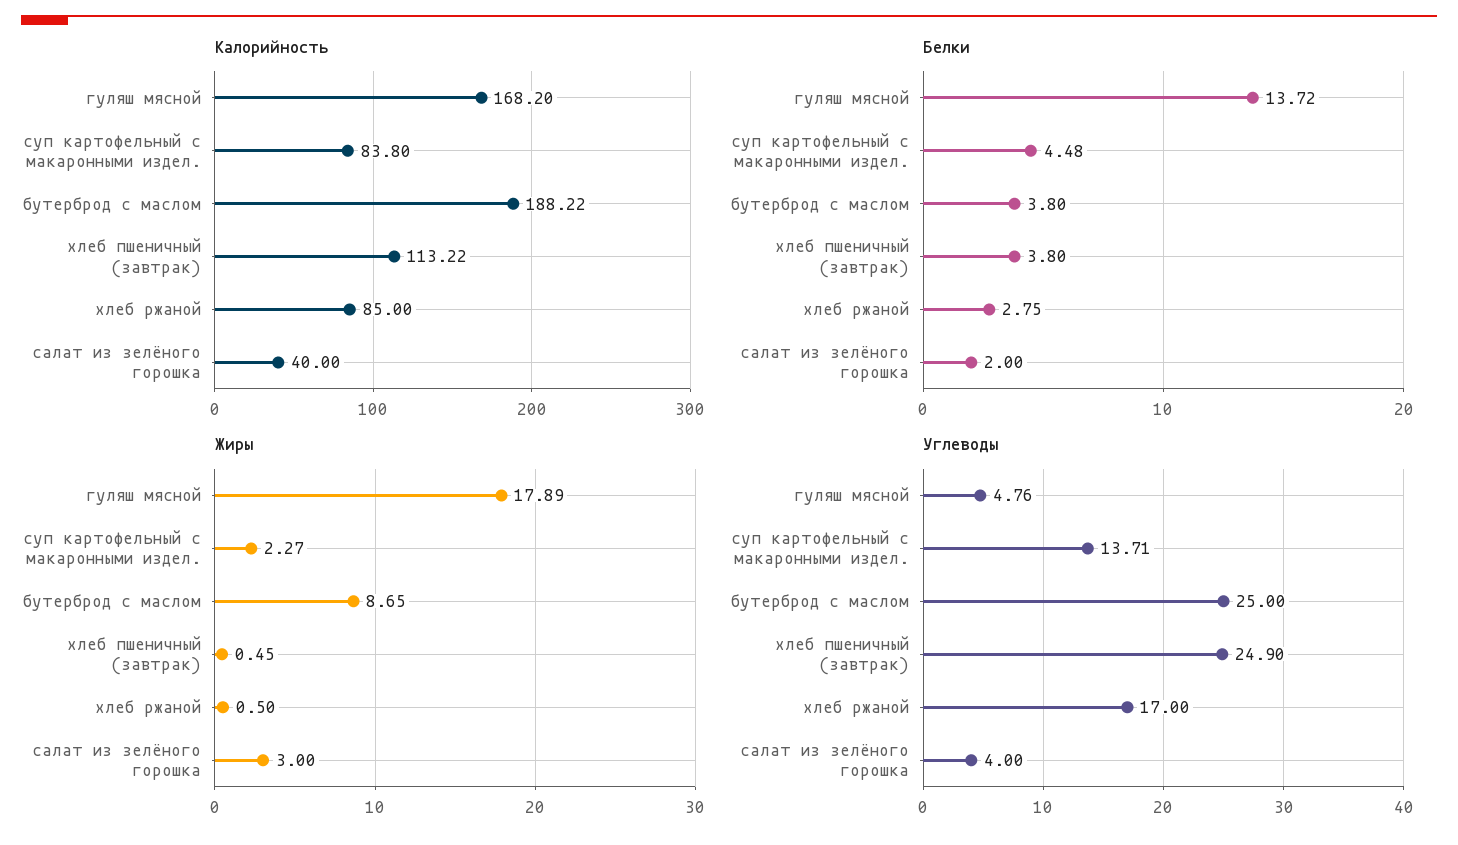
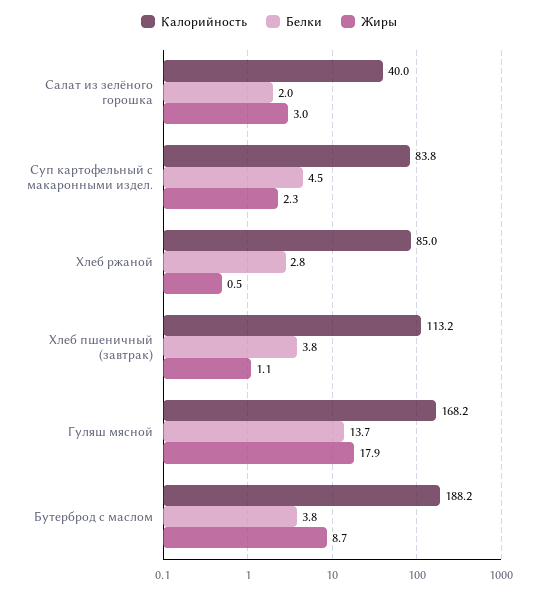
  {
    "Калорийность": {
      "гуляш мясной": 168.2,
      "суп картофельный с макаронными издел.": 83.8,
      "бутерброд с маслом": 188.22,
      "хлеб пшеничный (завтрак)": 113.22,
      "хлеб ржаной": 85,
      "салат из зелёного горошка": 40
    },
    "Белки": {
      "гуляш мясной": 13.72,
      "суп картофельный с макаронными издел.": 4.48,
      "бутерброд с маслом": 3.8,
      "хлеб пшеничный (завтрак)": 3.8,
      "хлеб ржаной": 2.75,
      "салат из зелёного горошка": 2
    },
    "Жиры": {
      "гуляш мясной": 17.89,
      "суп картофельный с макаронными издел.": 2.27,
      "бутерброд с маслом": 8.65,
-     "хлеб пшеничный (завтрак)": 0.45,
+     "хлеб пшеничный (завтрак)": 1.1,
      "хлеб ржаной": 0.5,
      "салат из зелёного горошка": 3
-   },
+   }
-   "Углеводы": {
-     "гуляш мясной": 4.76,
-     "суп картофельный с макаронными издел.": 13.71,
-     "бутерброд с маслом": 25,
-     "хлеб пшеничный (завтрак)": 24.9,
-     "хлеб ржаной": 17,
-     "салат из зелёного горошка": 4
-   }
  }

